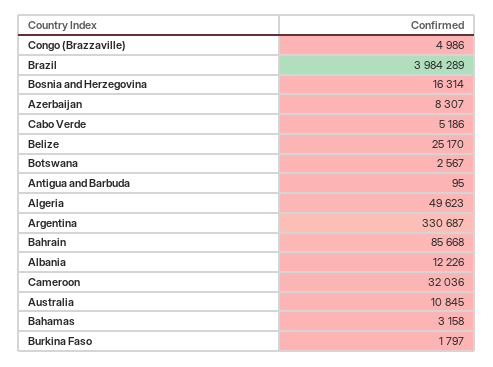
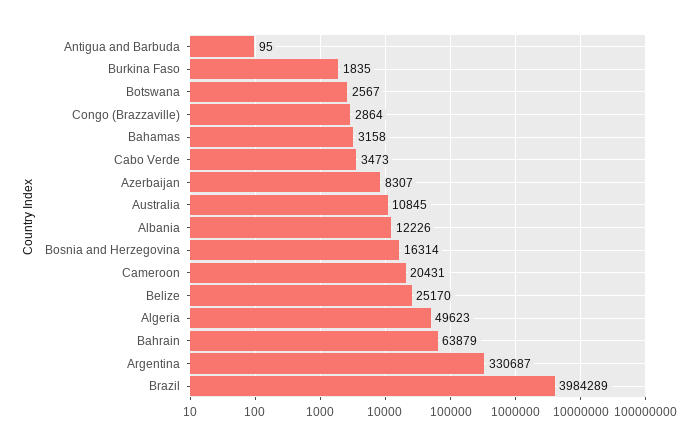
  {
-   "Congo (Brazzaville)": 4986,
+   "Congo (Brazzaville)": 2864,
    "Brazil": 3984289,
    "Bosnia and Herzegovina": 16314,
    "Azerbaijan": 8307,
-   "Cabo Verde": 5186,
+   "Cabo Verde": 3473,
    "Belize": 25170,
    "Botswana": 2567,
    "Antigua and Barbuda": 95,
    "Algeria": 49623,
    "Argentina": 330687,
-   "Bahrain": 85668,
+   "Bahrain": 63879,
    "Albania": 12226,
-   "Cameroon": 32036,
+   "Cameroon": 20431,
    "Australia": 10845,
    "Bahamas": 3158,
-   "Burkina Faso": 1797
+   "Burkina Faso": 1835
  }

